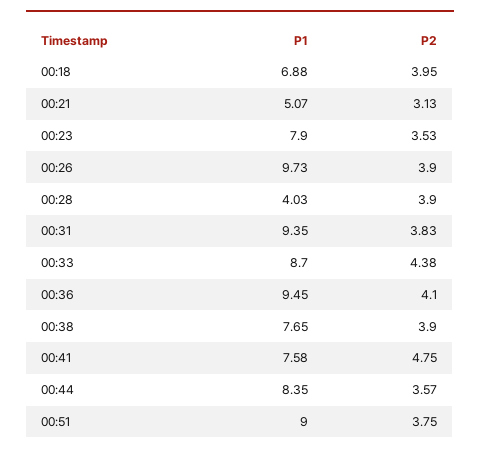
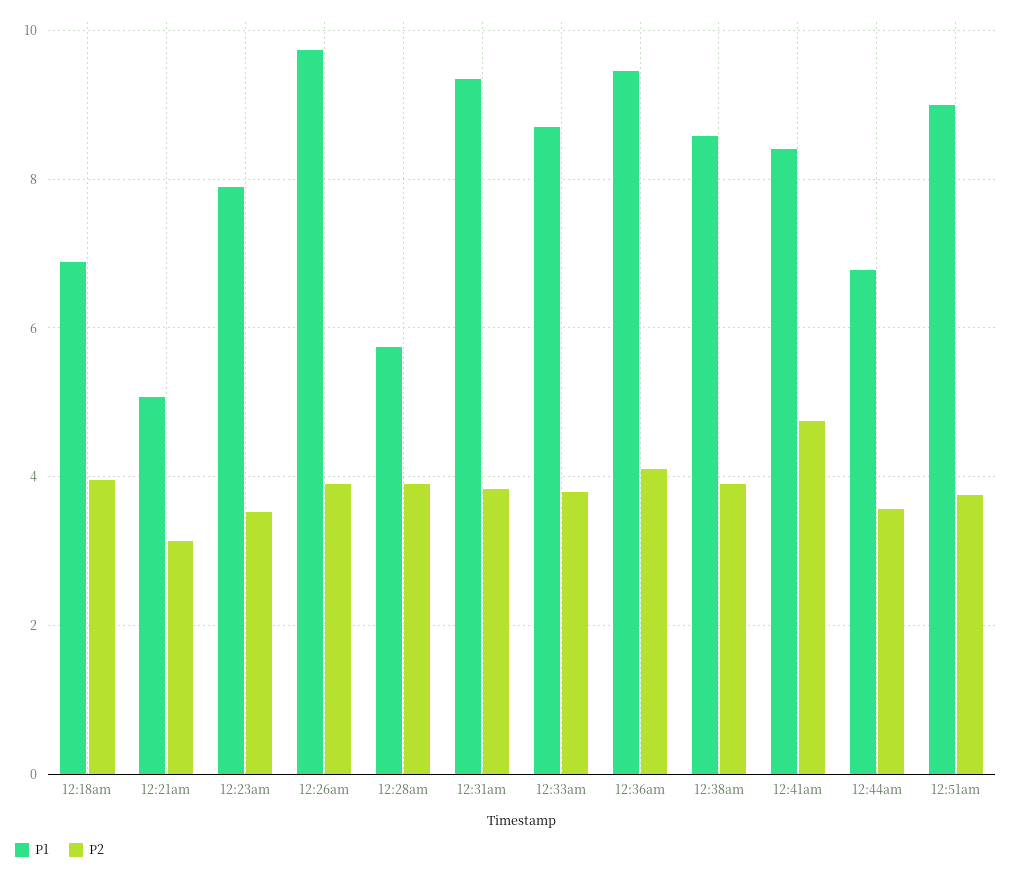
  {
    "P1": {
      "00:18": 6.88,
      "00:21": 5.07,
      "00:23": 7.9,
      "00:26": 9.73,
-     "00:28": 4.03,
+     "00:28": 5.8,
      "00:31": 9.35,
      "00:33": 8.7,
      "00:36": 9.45,
-     "00:38": 7.65,
+     "00:38": 8.6,
-     "00:41": 7.58,
+     "00:41": 8.4,
-     "00:44": 8.35,
+     "00:44": 6.8,
      "00:51": 9
    },
    "P2": {
      "00:18": 3.95,
      "00:21": 3.13,
      "00:23": 3.53,
      "00:26": 3.9,
      "00:28": 3.9,
      "00:31": 3.83,
-     "00:33": 4.38,
+     "00:33": 3.8,
      "00:36": 4.1,
      "00:38": 3.9,
      "00:41": 4.75,
      "00:44": 3.57,
      "00:51": 3.75
    }
  }

